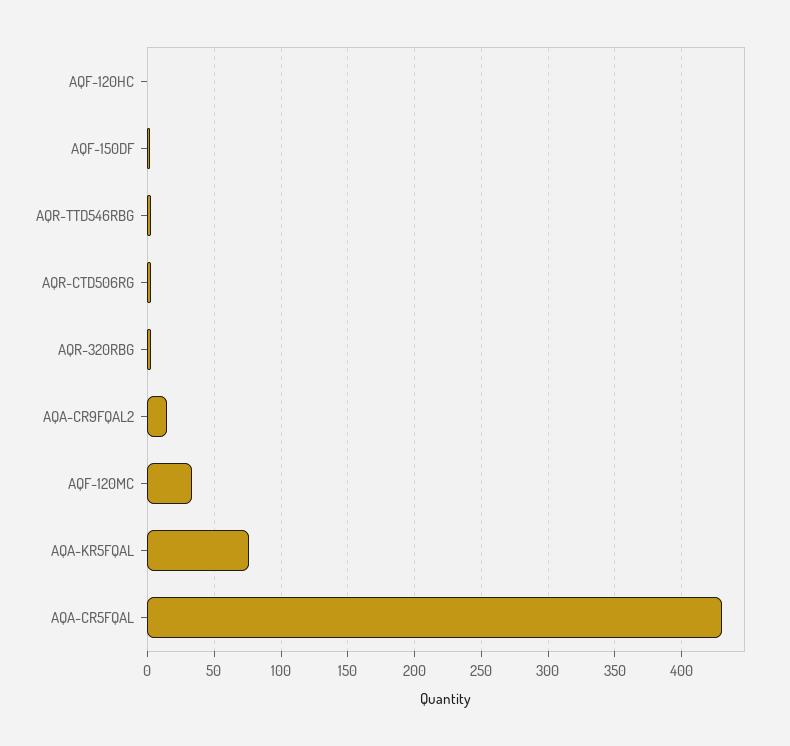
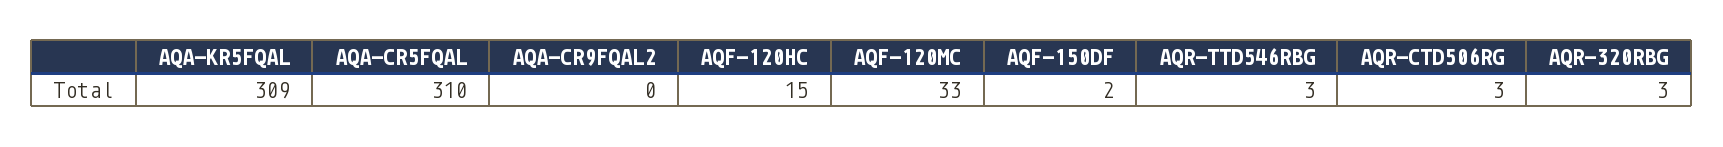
  {
-   "AQF-120HC": 0,
+   "AQF-120HC": 15,
    "AQF-150DF": 2,
    "AQR-TTD546RBG": 3,
    "AQR-CTD506RG": 3,
    "AQR-320RBG": 3,
-   "AQA-CR9FQAL2": 15,
+   "AQA-CR9FQAL2": 0,
    "AQF-120MC": 33,
-   "AQA-KR5FQAL": 75,
+   "AQA-KR5FQAL": 309,
-   "AQA-CR5FQAL": 430
+   "AQA-CR5FQAL": 310
  }

